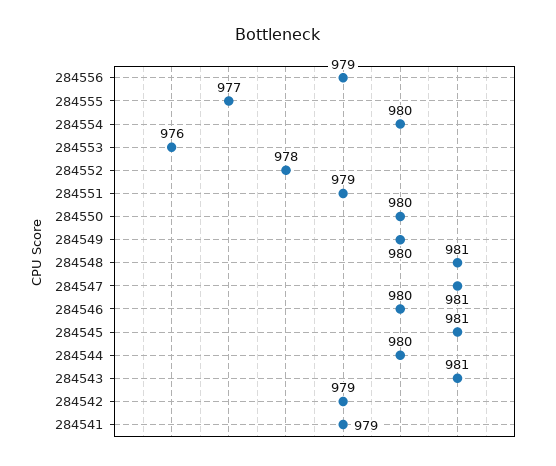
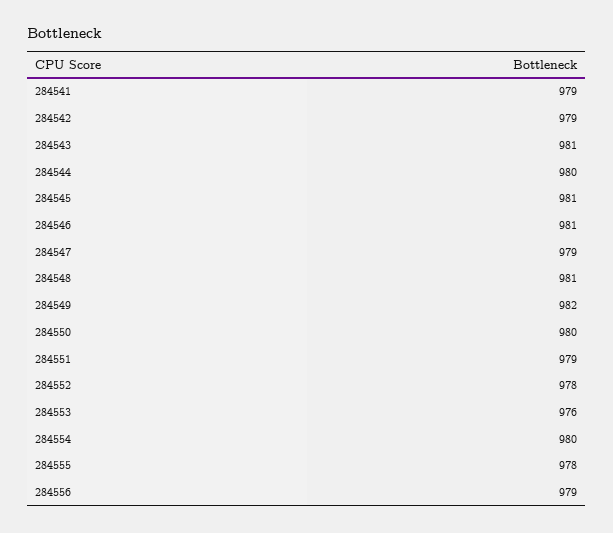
  {
    "284556": 979,
-   "284555": 977,
+   "284555": 978,
    "284554": 980,
    "284553": 976,
    "284552": 978,
    "284551": 979,
    "284550": 980,
-   "284549": 980,
+   "284549": 982,
    "284548": 981,
-   "284547": 981,
+   "284547": 979,
-   "284546": 980,
+   "284546": 981,
    "284545": 981,
    "284544": 980,
    "284543": 981,
    "284542": 979,
    "284541": 979
  }

